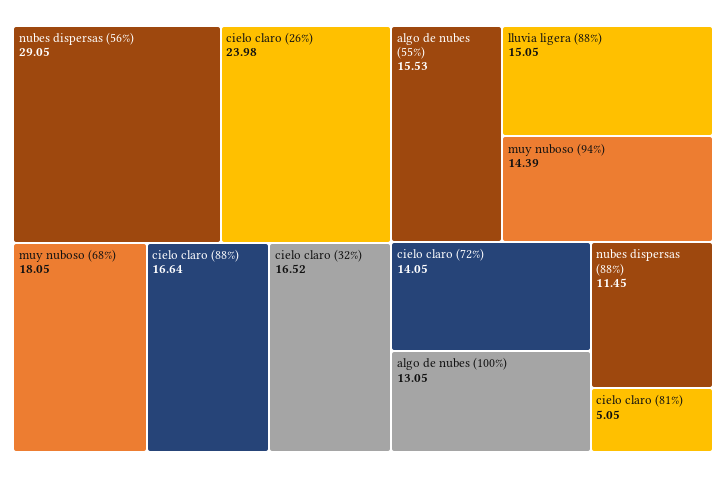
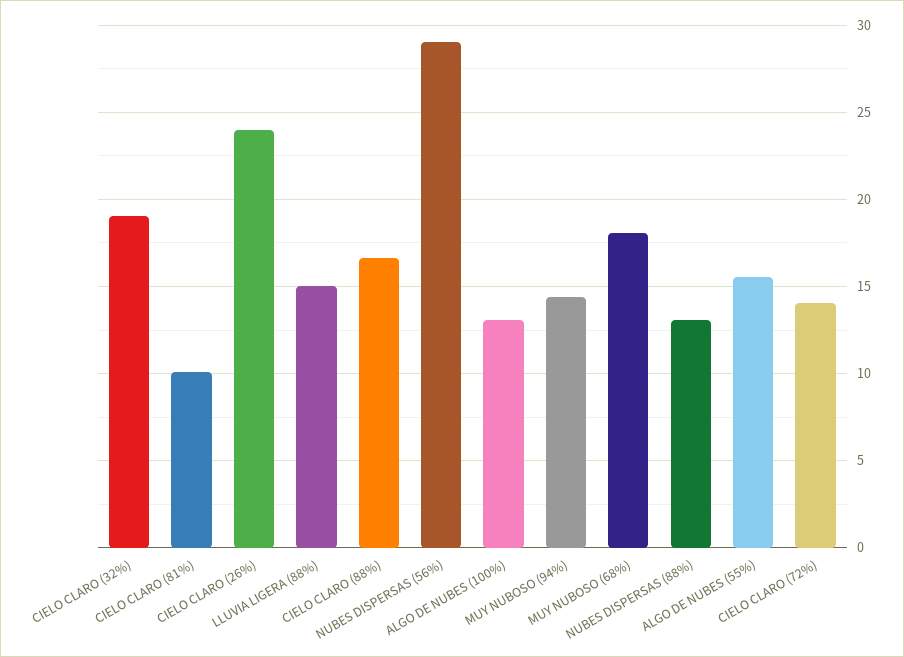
  {
    "nubes dispersas (56%)": 29.05,
    "cielo claro (26%)": 23.98,
    "muy nuboso (68%)": 18.05,
    "cielo claro (88%)": 16.64,
-   "cielo claro (32%)": 16.52,
+   "cielo claro (32%)": 19,
    "algo de nubes (55%)": 15.53,
    "lluvia ligera (88%)": 15.05,
    "muy nuboso (94%)": 14.39,
    "cielo claro (72%)": 14.05,
    "algo de nubes (100%)": 13.05,
-   "nubes dispersas (88%)": 11.45,
+   "nubes dispersas (88%)": 13,
-   "cielo claro (81%)": 5.05
+   "cielo claro (81%)": 10
  }

